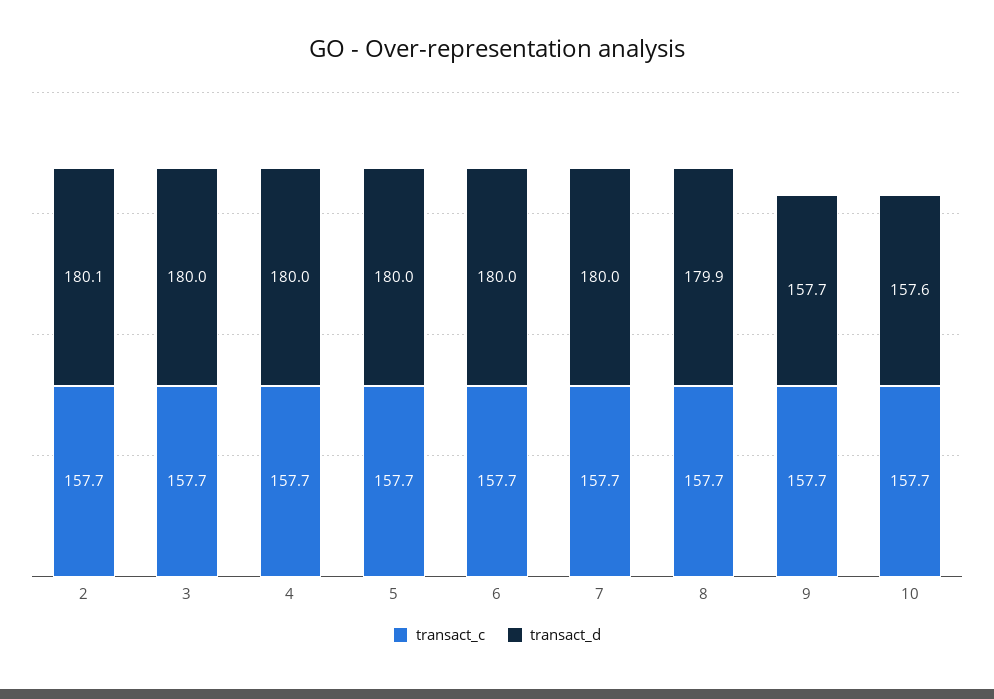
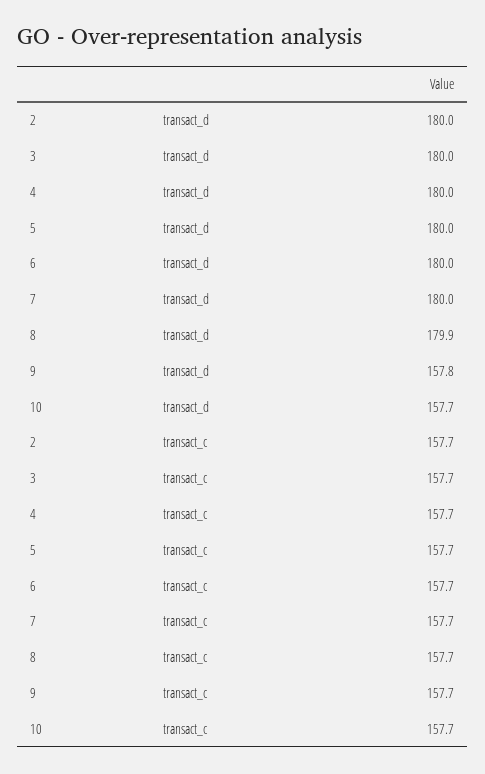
  {
    "transact_c": {
      "2": 157.7,
      "3": 157.7,
      "4": 157.7,
      "5": 157.7,
      "6": 157.7,
      "7": 157.7,
      "8": 157.7,
      "9": 157.7,
      "10": 157.7
    },
    "transact_d": {
-     "2": 180.1,
+     "2": 180,
      "3": 180,
      "4": 180,
      "5": 180,
      "6": 180,
      "7": 180,
      "8": 179.9,
-     "9": 157.7,
+     "9": 157.8,
-     "10": 157.6
+     "10": 157.7
    }
  }

